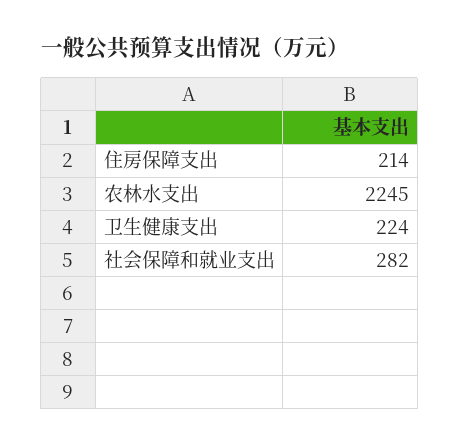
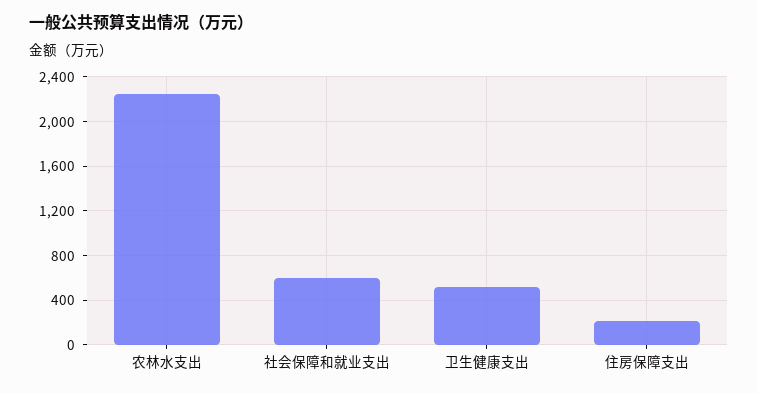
  {
    "住房保障支出": 214,
    "农林水支出": 2245,
-   "卫生健康支出": 224,
+   "卫生健康支出": 500,
-   "社会保障和就业支出": 282
+   "社会保障和就业支出": 600
  }

